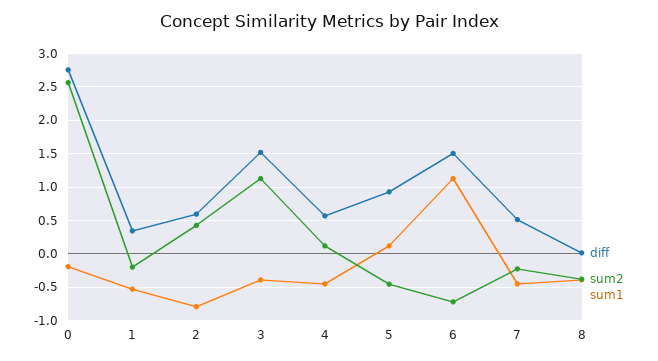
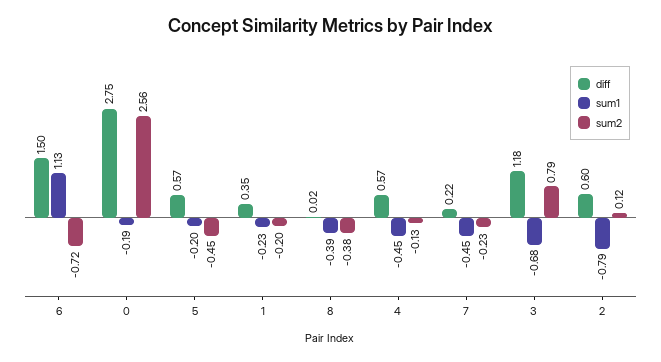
  {
    "diff": {
      "0": 2.75,
      "1": 0.35,
      "2": 0.6,
-     "3": 1.5,
+     "3": 1.18,
      "4": 0.57,
-     "5": 0.9,
+     "5": 0.57,
      "6": 1.5,
-     "7": 0.5,
+     "7": 0.22,
      "8": 0.02
    },
    "sum2": {
      "0": 2.56,
      "1": -0.2,
-     "2": 0.4,
+     "2": 0.12,
-     "3": 1.1,
+     "3": 0.79,
-     "4": 0.1,
+     "4": -0.13,
      "5": -0.45,
      "6": -0.72,
      "7": -0.23,
      "8": -0.38
    },
    "sum1": {
      "0": -0.19,
-     "1": -0.5,
+     "1": -0.23,
      "2": -0.79,
-     "3": -0.4,
+     "3": -0.68,
      "4": -0.45,
-     "5": 0.1,
+     "5": -0.2,
      "6": 1.13,
      "7": -0.45,
      "8": -0.39
    }
  }

